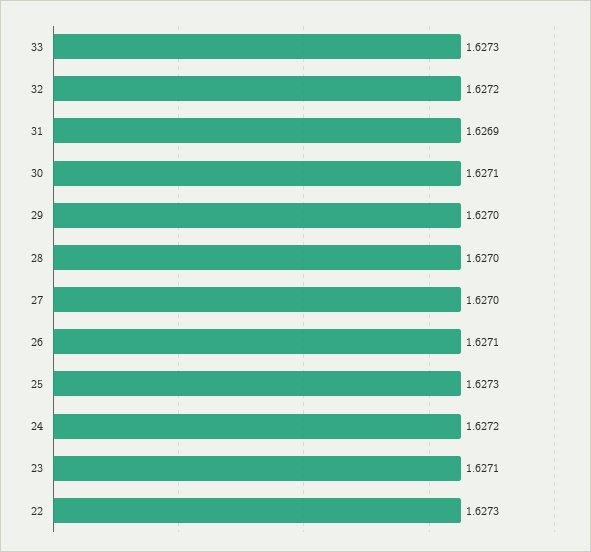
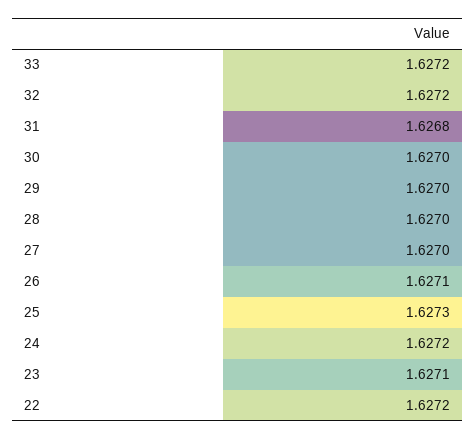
  {
-   "33": 1.6273,
+   "33": 1.6272,
    "32": 1.6272,
-   "31": 1.6269,
+   "31": 1.6268,
-   "30": 1.6271,
+   "30": 1.627,
    "29": 1.627,
    "28": 1.627,
    "27": 1.627,
    "26": 1.6271,
    "25": 1.6273,
    "24": 1.6272,
    "23": 1.6271,
-   "22": 1.6273
+   "22": 1.6272
  }

